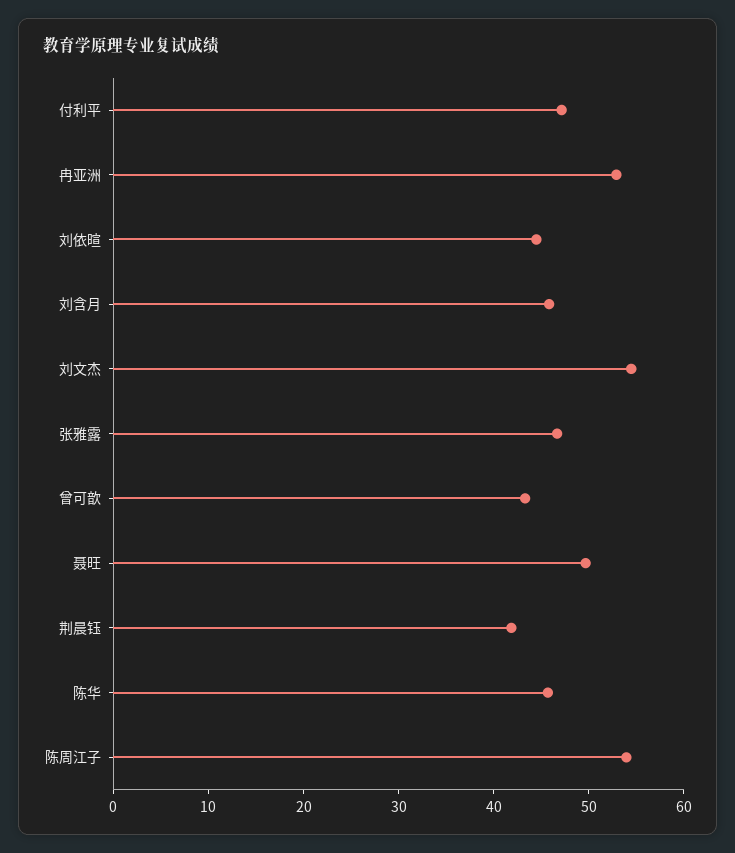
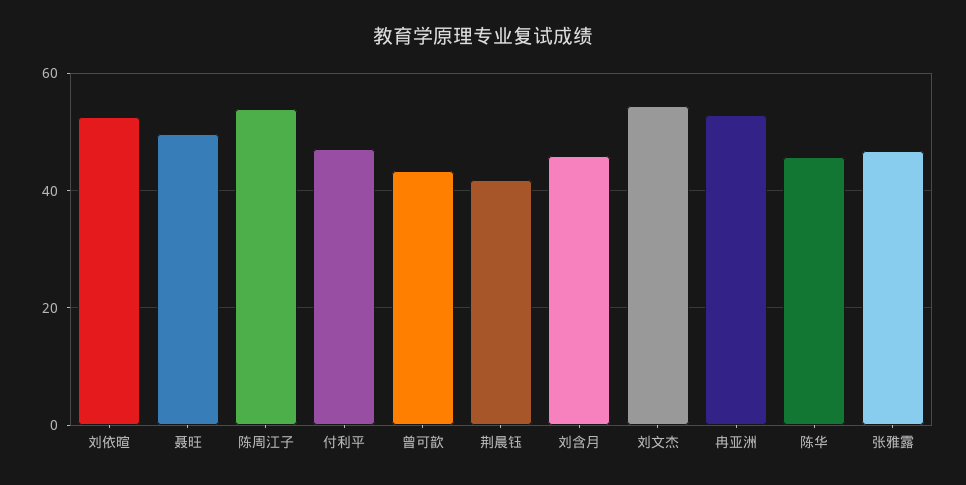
  {
    "付利平": 48,
    "冉亚洲": 52,
-   "刘依暄": 44,
+   "刘依暄": 52,
    "刘含月": 46,
    "刘文杰": 54,
    "张雅露": 46,
    "曾可歆": 44,
    "聂旺": 50,
    "荆晨钰": 42,
    "陈华": 46,
    "陈周江子": 54
  }

